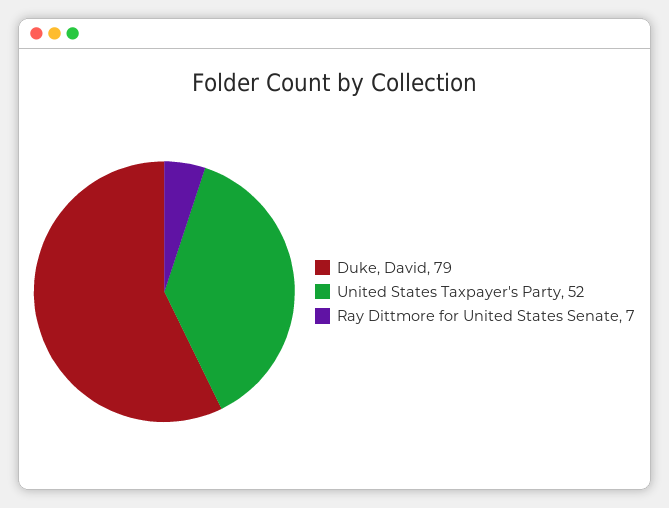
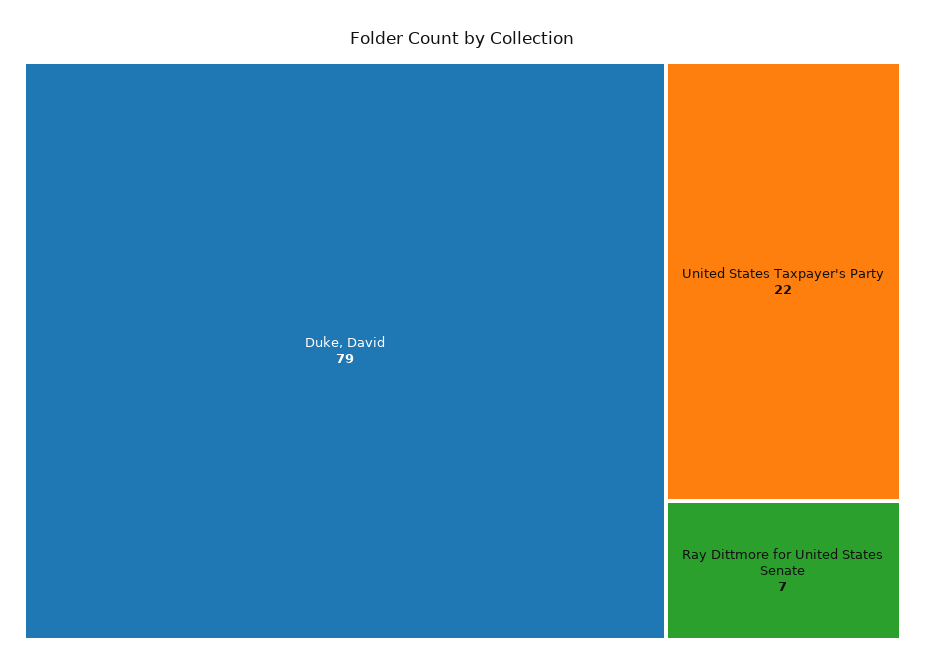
  {
    "Duke, David": 79,
-   "United States Taxpayer's Party": 52,
+   "United States Taxpayer's Party": 22,
    "Ray Dittmore for United States Senate": 7
  }

